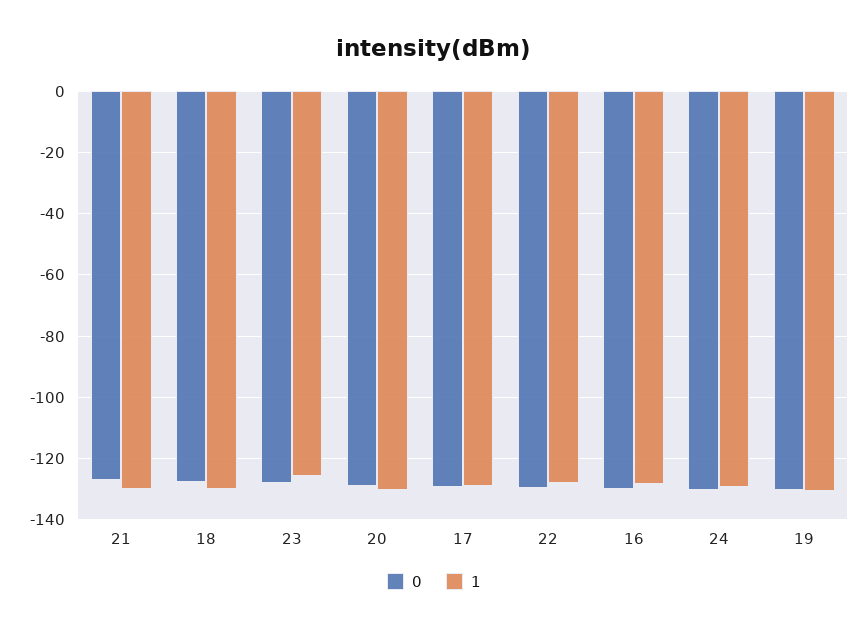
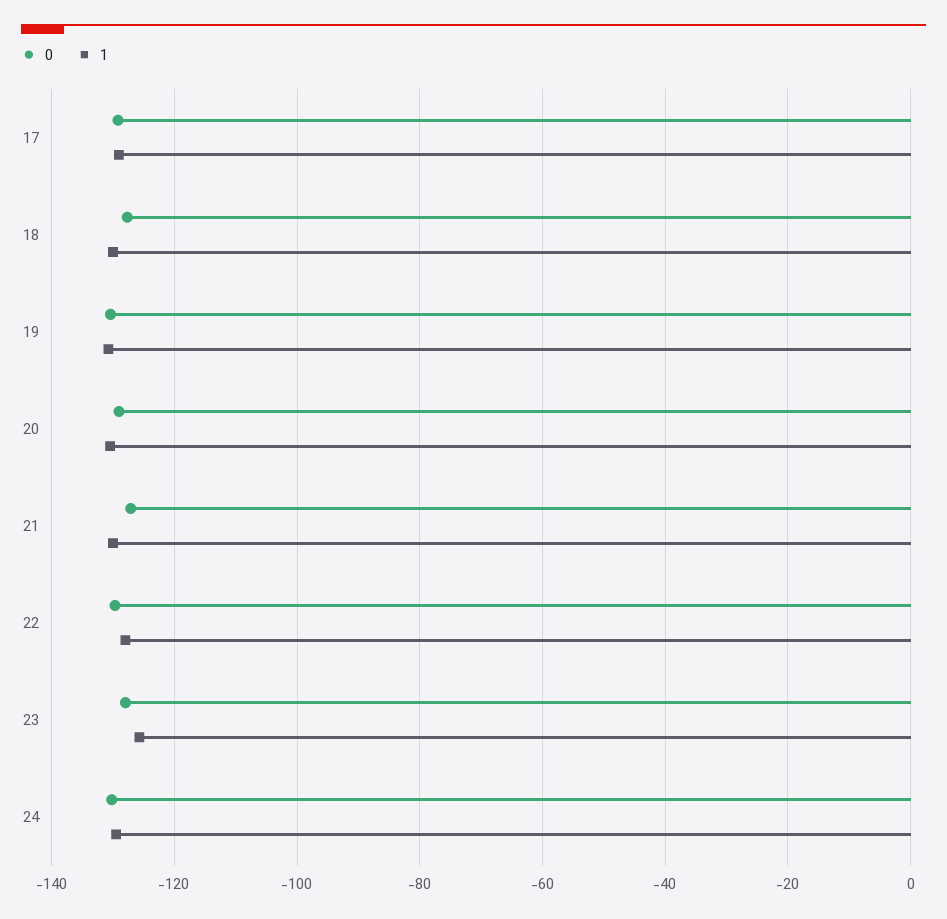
  {
    "0": {
      "21": -128,
      "18": -128,
      "23": -128,
      "20": -130,
      "17": -130,
      "22": -130,
-     "16": -130,
      "24": -130,
      "19": -130
    },
    "1": {
      "21": -130,
      "18": -130,
      "23": -126,
      "20": -130,
      "17": -130,
      "22": -128,
-     "16": -128,
      "24": -130,
      "19": -130
    }
  }

